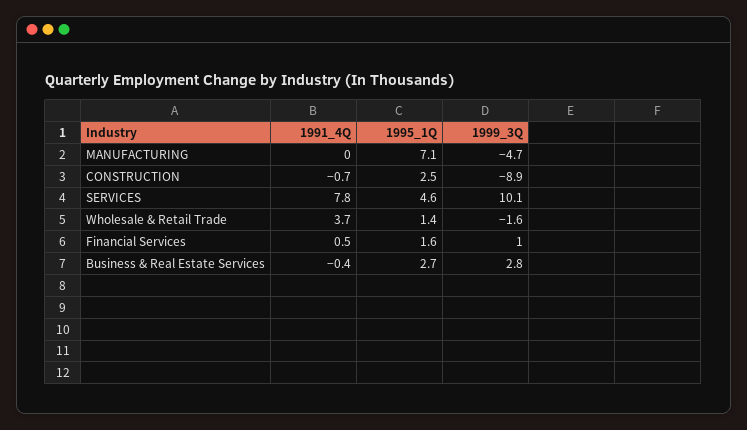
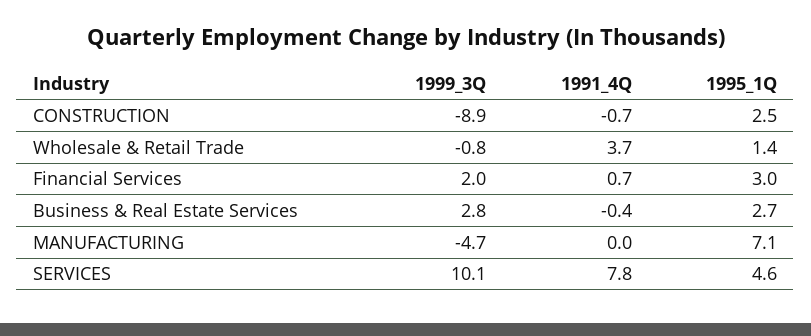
  {
    "1991_4Q": {
      "MANUFACTURING": 0,
      "CONSTRUCTION": -0.7,
      "SERVICES": 7.8,
      "Wholesale & Retail Trade": 3.7,
-     "Financial Services": 0.5,
+     "Financial Services": 0.7,
      "Business & Real Estate Services": -0.4
    },
    "1995_1Q": {
      "MANUFACTURING": 7.1,
      "CONSTRUCTION": 2.5,
      "SERVICES": 4.6,
      "Wholesale & Retail Trade": 1.4,
-     "Financial Services": 1.6,
+     "Financial Services": 3,
      "Business & Real Estate Services": 2.7
    },
    "1999_3Q": {
      "MANUFACTURING": -4.7,
      "CONSTRUCTION": -8.9,
      "SERVICES": 10.1,
-     "Wholesale & Retail Trade": -1.6,
+     "Wholesale & Retail Trade": -0.8,
-     "Financial Services": 1,
+     "Financial Services": 2,
      "Business & Real Estate Services": 2.8
    }
  }

